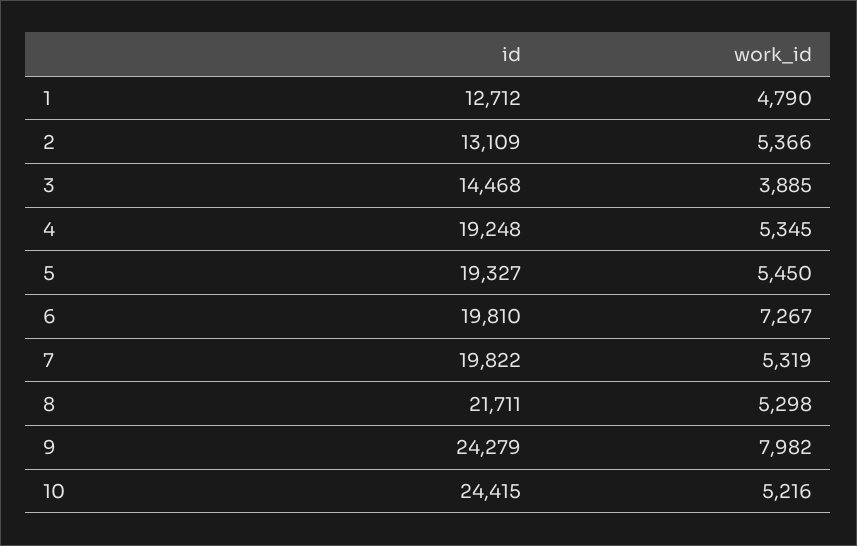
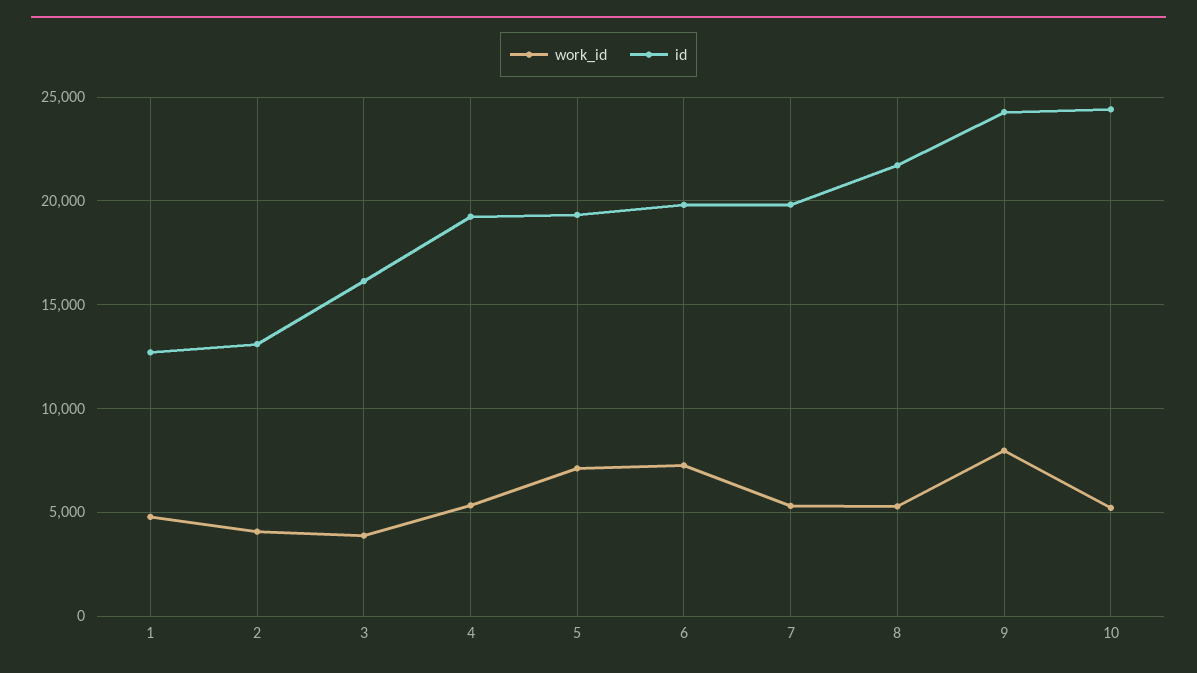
  {
    "id": {
      "1": 12712,
      "2": 13109,
-     "3": 14468,
+     "3": 16000,
      "4": 19248,
      "5": 19327,
      "6": 19810,
      "7": 19822,
      "8": 21711,
      "9": 24279,
      "10": 24415
    },
    "work_id": {
      "1": 4790,
-     "2": 5366,
+     "2": 4000,
      "3": 3885,
      "4": 5345,
-     "5": 5450,
+     "5": 7000,
      "6": 7267,
      "7": 5319,
      "8": 5298,
      "9": 7982,
      "10": 5216
    }
  }

